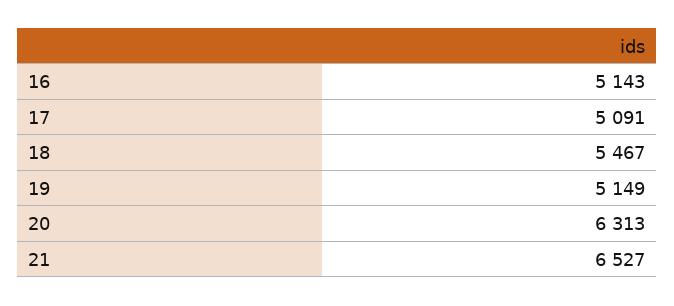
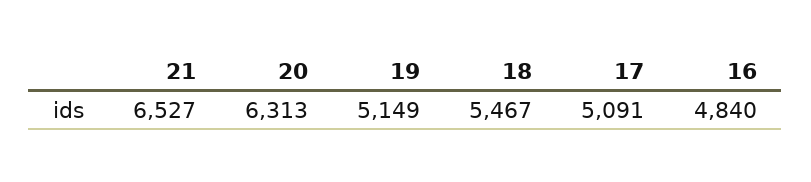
  {
-   "16": 5143,
+   "16": 4840,
    "17": 5091,
    "18": 5467,
    "19": 5149,
    "20": 6313,
    "21": 6527
  }

